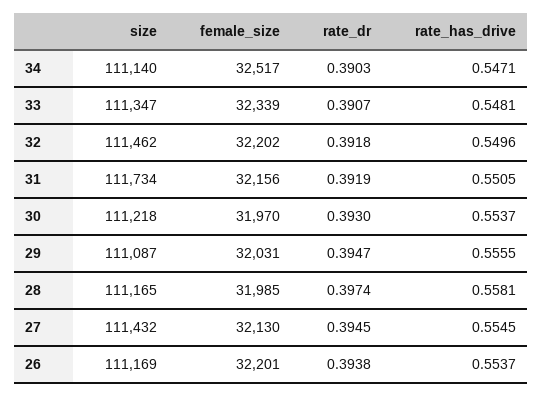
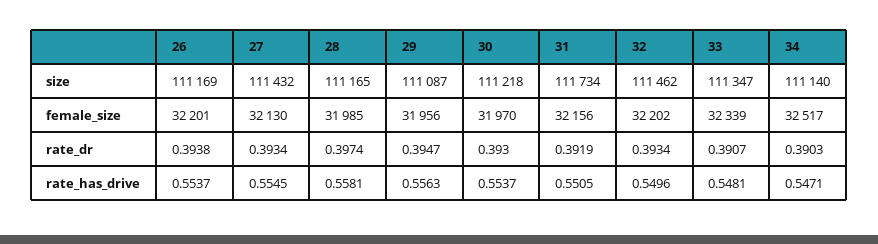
  {
    "size": {
      "34": 111140,
      "33": 111347,
      "32": 111462,
      "31": 111734,
      "30": 111218,
      "29": 111087,
      "28": 111165,
      "27": 111432,
      "26": 111169
    },
    "female_size": {
      "34": 32517,
      "33": 32339,
      "32": 32202,
      "31": 32156,
      "30": 31970,
-     "29": 32031,
+     "29": 31956,
      "28": 31985,
      "27": 32130,
      "26": 32201
    },
    "rate_dr": {
      "34": 0.3903,
      "33": 0.3907,
-     "32": 0.3918,
+     "32": 0.3934,
      "31": 0.3919,
      "30": 0.393,
      "29": 0.3947,
      "28": 0.3974,
-     "27": 0.3945,
+     "27": 0.3934,
      "26": 0.3938
    },
    "rate_has_drive": {
      "34": 0.5471,
      "33": 0.5481,
      "32": 0.5496,
      "31": 0.5505,
      "30": 0.5537,
-     "29": 0.5555,
+     "29": 0.5563,
      "28": 0.5581,
      "27": 0.5545,
      "26": 0.5537
    }
  }

